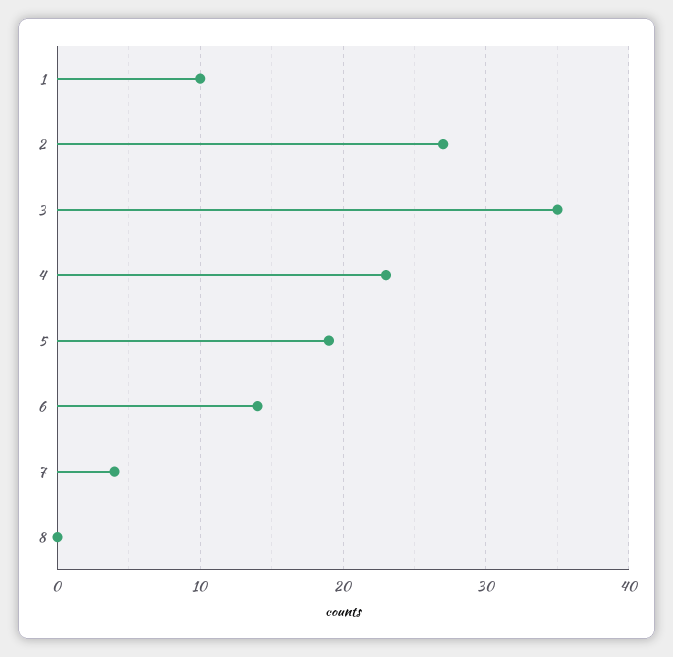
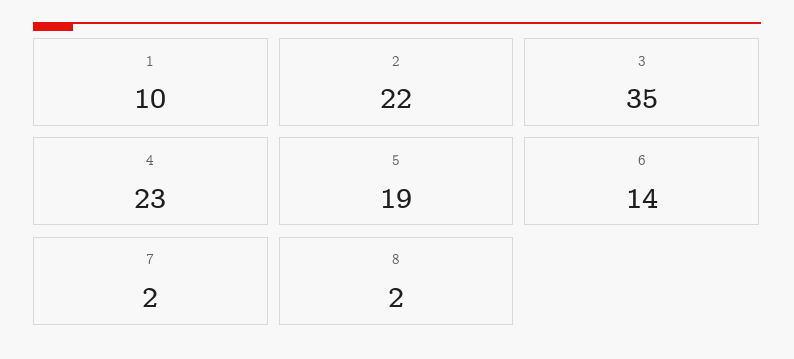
  {
    "1": 10,
-   "2": 27,
+   "2": 22,
    "3": 35,
    "4": 23,
    "5": 19,
    "6": 14,
-   "7": 4,
+   "7": 2,
-   "8": 0
+   "8": 2
  }

